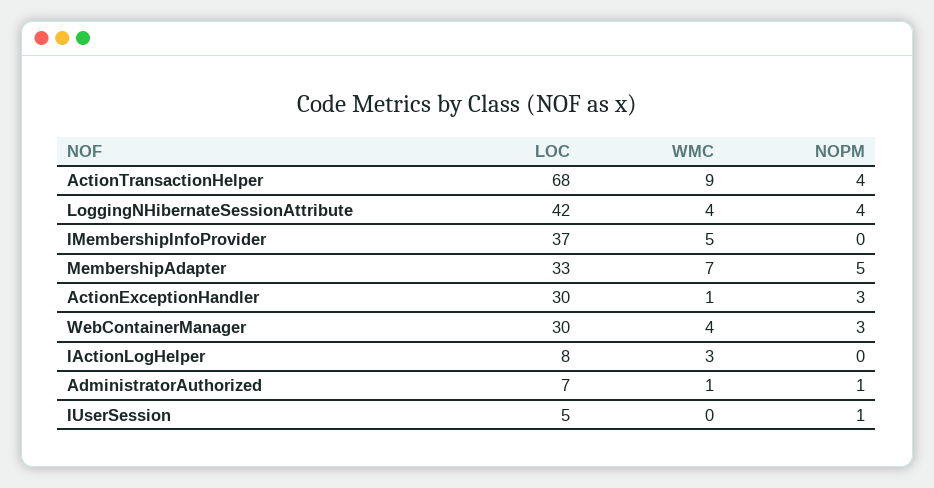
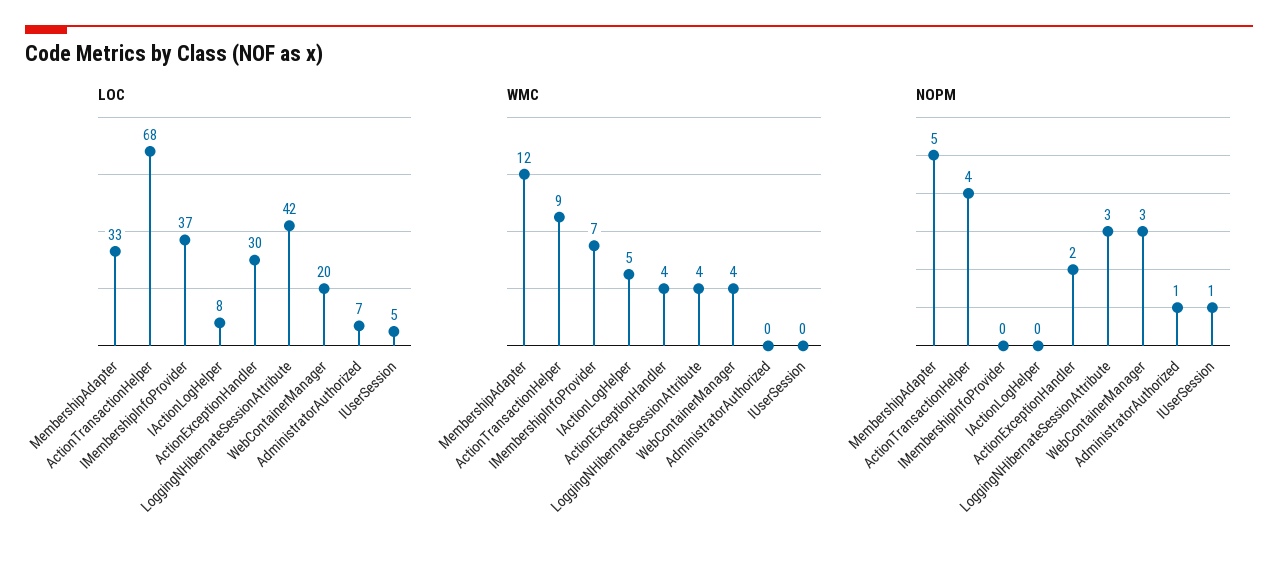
  {
    "LOC": {
      "ActionTransactionHelper": 68,
      "LoggingNHibernateSessionAttribute": 42,
      "IMembershipInfoProvider": 37,
      "MembershipAdapter": 33,
      "ActionExceptionHandler": 30,
-     "WebContainerManager": 30,
+     "WebContainerManager": 20,
      "IActionLogHelper": 8,
      "AdministratorAuthorized": 7,
      "IUserSession": 5
    },
    "WMC": {
      "ActionTransactionHelper": 9,
      "LoggingNHibernateSessionAttribute": 4,
-     "IMembershipInfoProvider": 5,
+     "IMembershipInfoProvider": 7,
-     "MembershipAdapter": 7,
+     "MembershipAdapter": 12,
-     "ActionExceptionHandler": 1,
+     "ActionExceptionHandler": 4,
      "WebContainerManager": 4,
-     "IActionLogHelper": 3,
+     "IActionLogHelper": 5,
-     "AdministratorAuthorized": 1,
+     "AdministratorAuthorized": 0,
      "IUserSession": 0
    },
    "NOPM": {
      "ActionTransactionHelper": 4,
-     "LoggingNHibernateSessionAttribute": 4,
+     "LoggingNHibernateSessionAttribute": 3,
      "IMembershipInfoProvider": 0,
      "MembershipAdapter": 5,
-     "ActionExceptionHandler": 3,
+     "ActionExceptionHandler": 2,
      "WebContainerManager": 3,
      "IActionLogHelper": 0,
      "AdministratorAuthorized": 1,
      "IUserSession": 1
    }
  }

